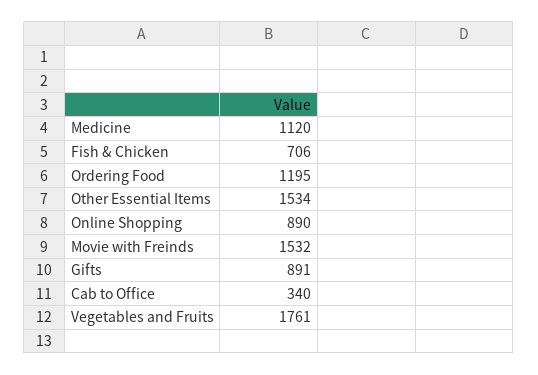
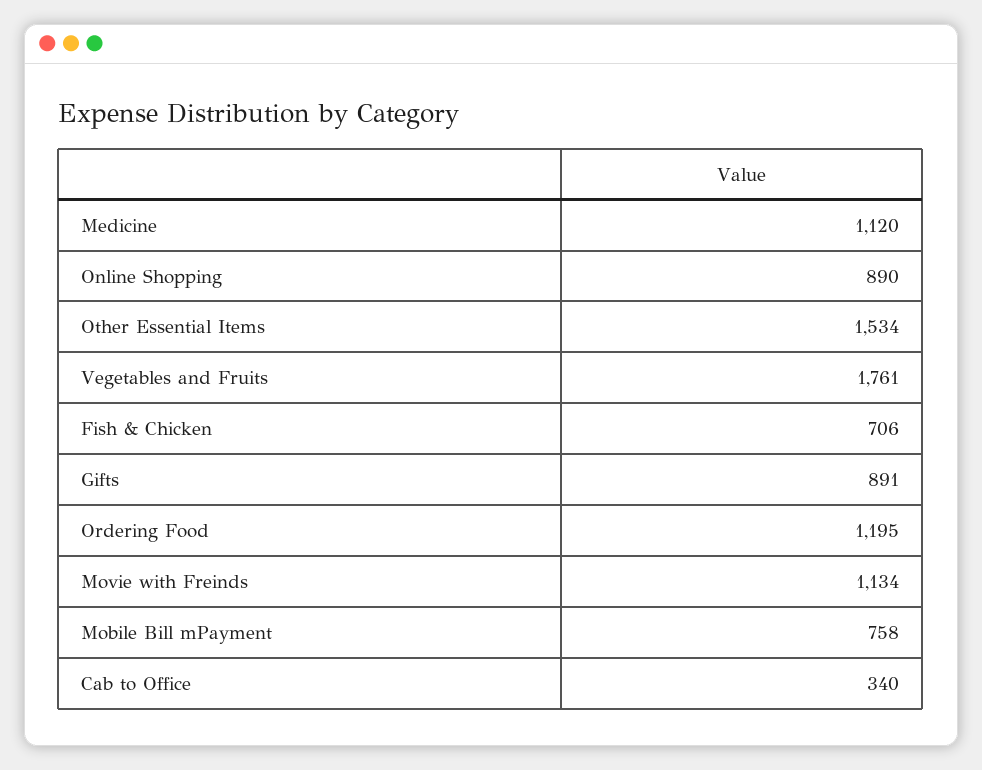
  {
    "Medicine": 1120,
    "Fish & Chicken": 706,
    "Ordering Food": 1195,
    "Other Essential Items": 1534,
    "Online Shopping": 890,
-   "Movie with Freinds": 1532,
+   "Movie with Freinds": 1134,
    "Gifts": 891,
    "Cab to Office": 340,
-   "Vegetables and Fruits": 1761
+   "Vegetables and Fruits": 1761,
+   "Mobile Bill mPayment": 758
  }

